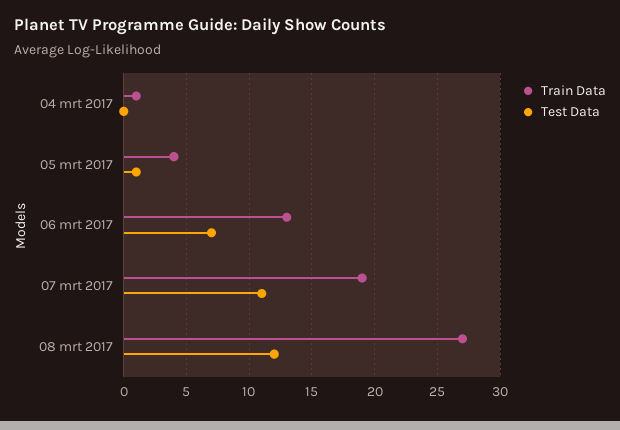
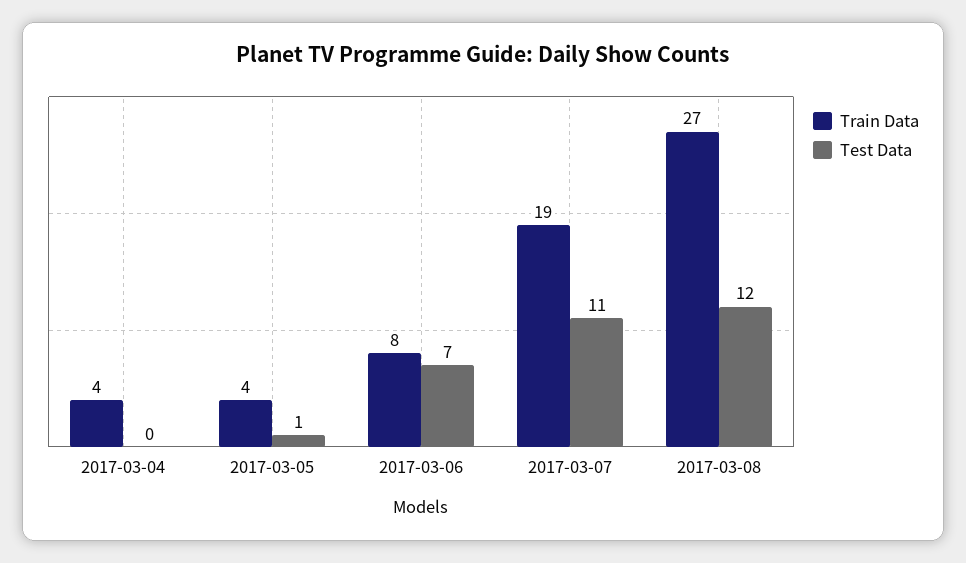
  {
    "Train Data": {
-     "04 mrt 2017": 1,
+     "04 mrt 2017": 4,
      "05 mrt 2017": 4,
-     "06 mrt 2017": 13,
+     "06 mrt 2017": 8,
      "07 mrt 2017": 19,
      "08 mrt 2017": 27
    },
    "Test Data": {
      "04 mrt 2017": 0,
      "05 mrt 2017": 1,
      "06 mrt 2017": 7,
      "07 mrt 2017": 11,
      "08 mrt 2017": 12
    }
  }

